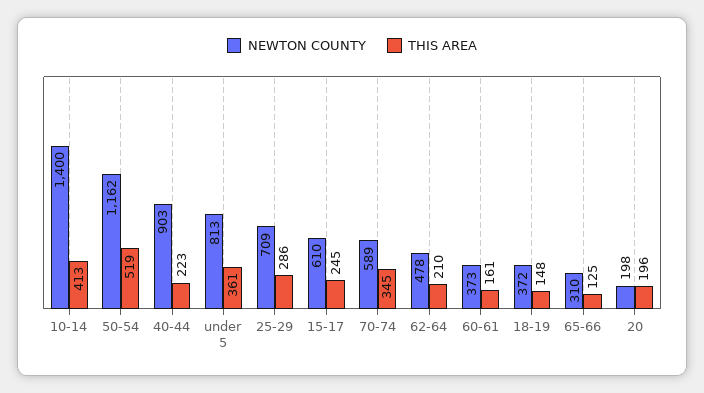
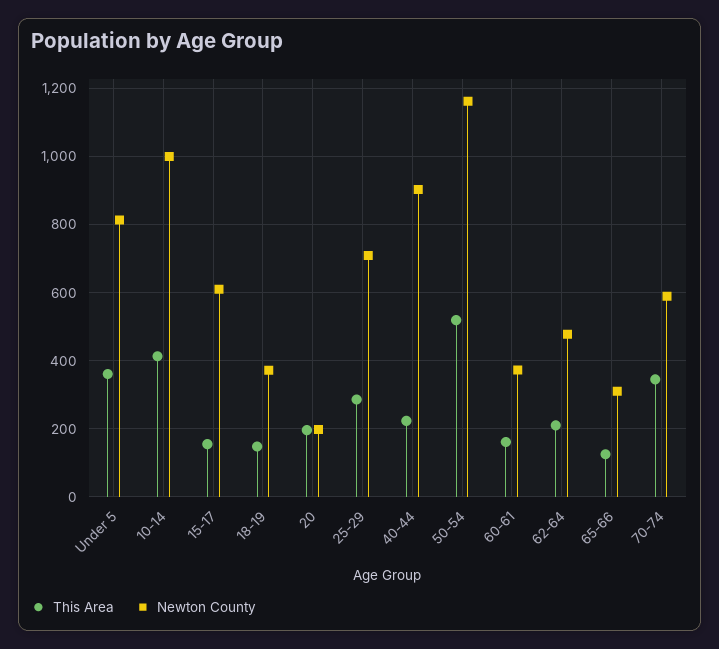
  {
    "NEWTON COUNTY": {
-     "10-14": 1400,
+     "10-14": 1000,
      "50-54": 1162,
      "40-44": 903,
      "under 5": 813,
      "25-29": 709,
      "15-17": 610,
      "70-74": 589,
      "62-64": 478,
      "60-61": 373,
      "18-19": 372,
      "65-66": 310,
      "20": 198
    },
    "THIS AREA": {
      "10-14": 413,
      "50-54": 519,
      "40-44": 223,
      "under 5": 361,
      "25-29": 286,
-     "15-17": 245,
+     "15-17": 160,
      "70-74": 345,
      "62-64": 210,
      "60-61": 161,
      "18-19": 148,
      "65-66": 125,
      "20": 196
    }
  }

